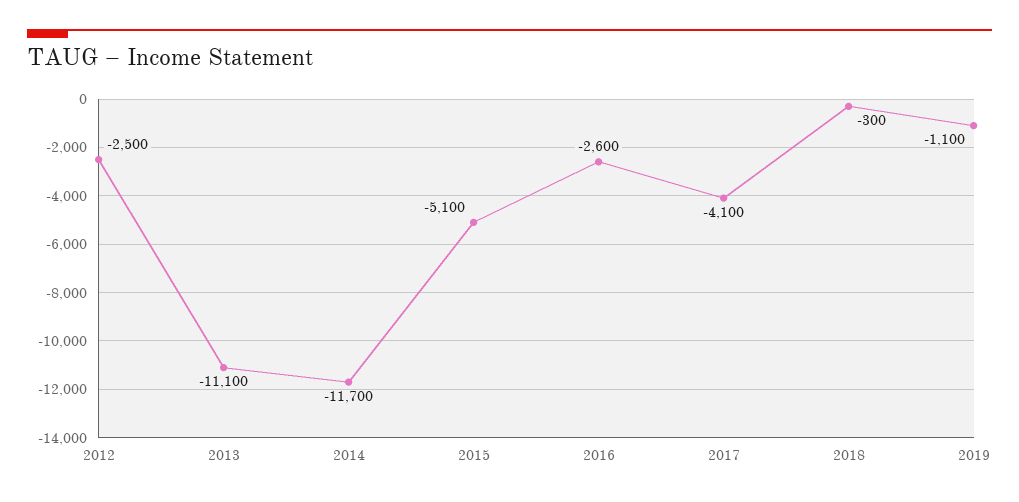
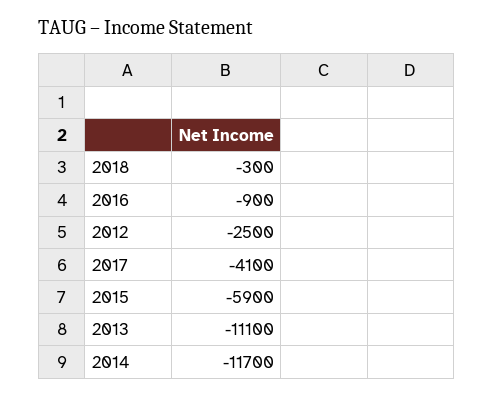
  {
    "2012": -2500,
    "2013": -11100,
    "2014": -11700,
-   "2015": -5100,
+   "2015": -5900,
-   "2016": -2600,
+   "2016": -900,
    "2017": -4100,
-   "2018": -300,
+   "2018": -300
-   "2019": -1100
  }

